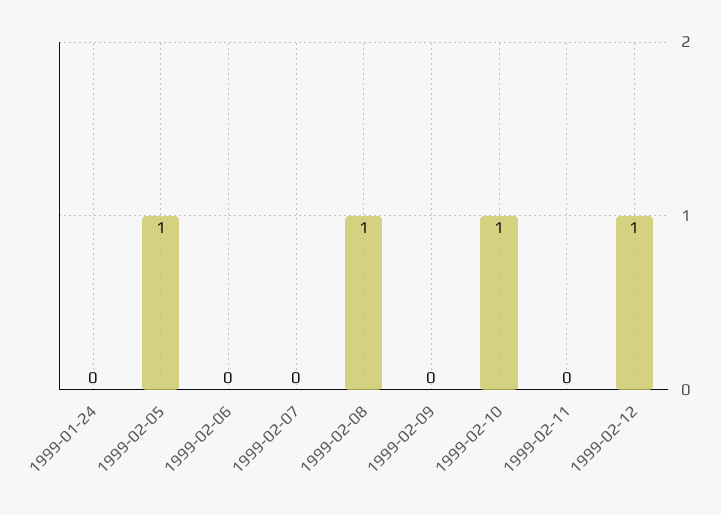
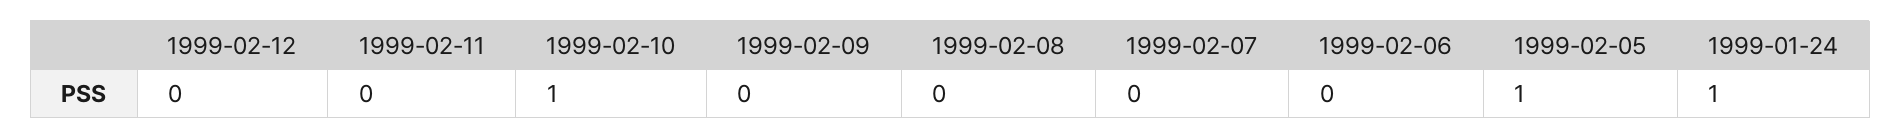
  {
-   "1999-01-24": 0,
+   "1999-01-24": 1,
    "1999-02-05": 1,
    "1999-02-06": 0,
    "1999-02-07": 0,
-   "1999-02-08": 1,
+   "1999-02-08": 0,
    "1999-02-09": 0,
    "1999-02-10": 1,
    "1999-02-11": 0,
-   "1999-02-12": 1
+   "1999-02-12": 0
  }

